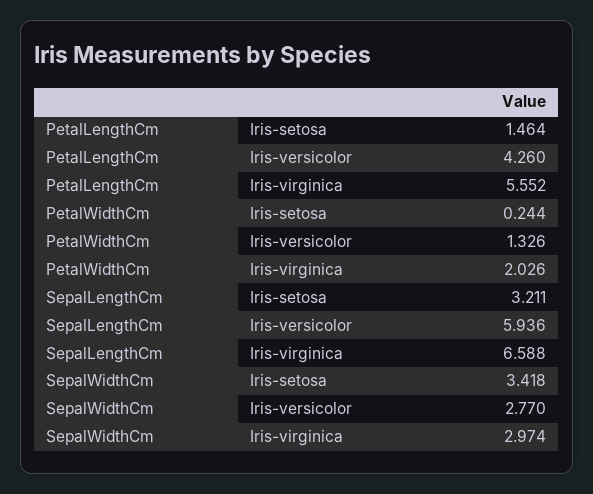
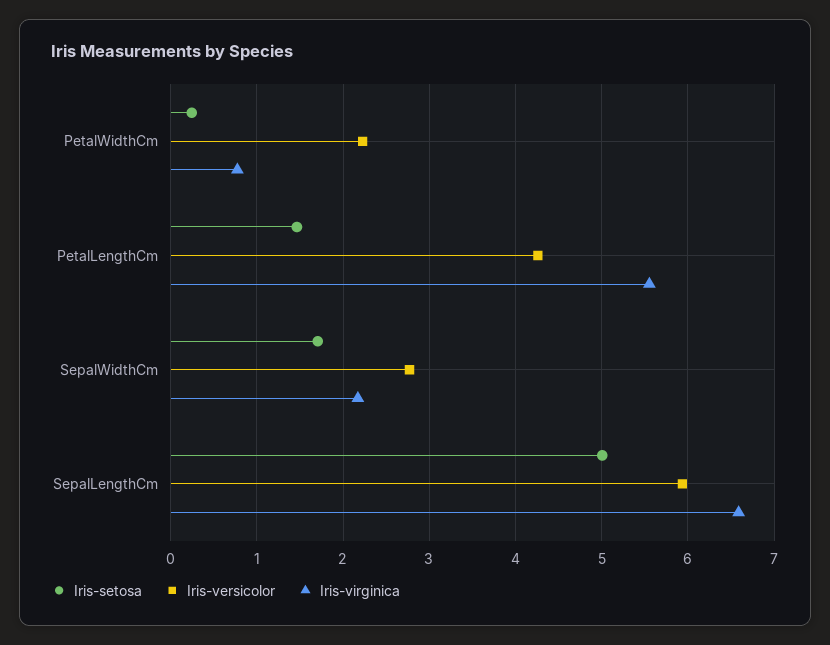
  {
    "Iris-setosa": {
      "PetalLengthCm": 1.464,
      "PetalWidthCm": 0.244,
-     "SepalLengthCm": 3.211,
+     "SepalLengthCm": 5,
-     "SepalWidthCm": 3.418
+     "SepalWidthCm": 1.7
    },
    "Iris-versicolor": {
      "PetalLengthCm": 4.26,
-     "PetalWidthCm": 1.326,
+     "PetalWidthCm": 2.2,
      "SepalLengthCm": 5.936,
      "SepalWidthCm": 2.77
    },
    "Iris-virginica": {
      "PetalLengthCm": 5.552,
-     "PetalWidthCm": 2.026,
+     "PetalWidthCm": 0.8,
      "SepalLengthCm": 6.588,
-     "SepalWidthCm": 2.974
+     "SepalWidthCm": 2.2
    }
  }

